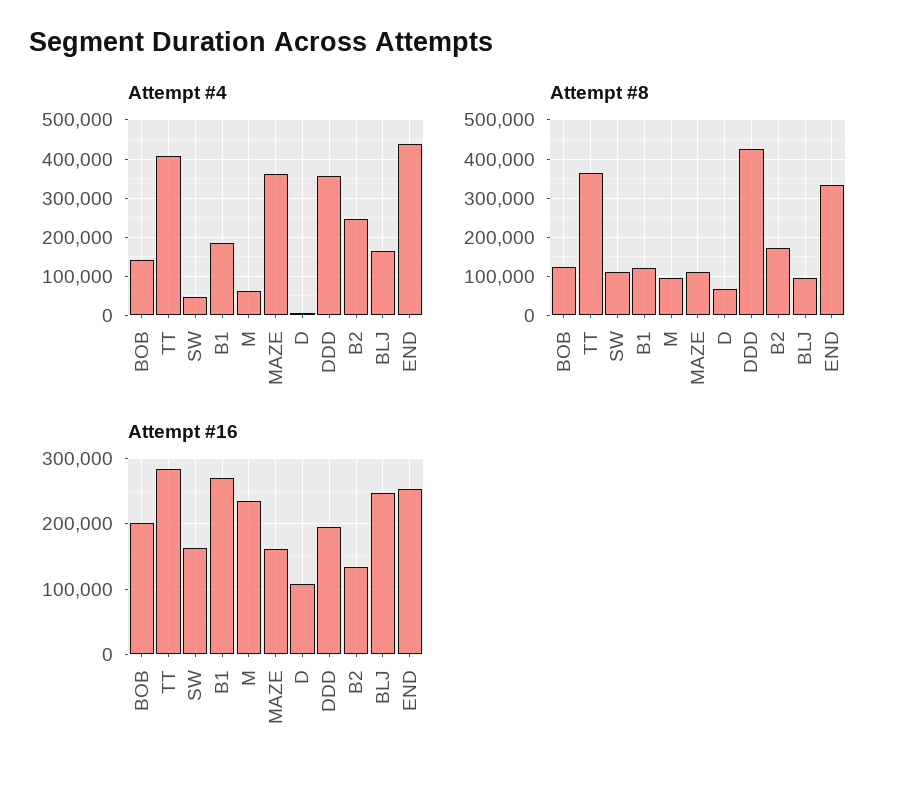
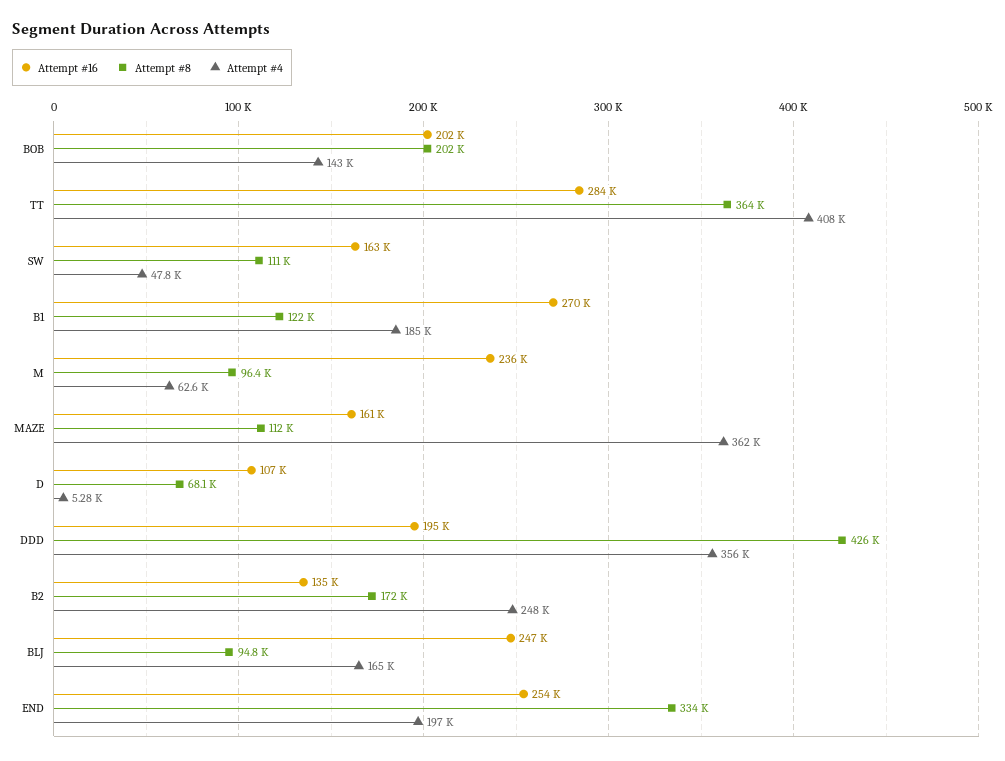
  {
    "Attempt #4": {
      "BOB": 143000,
      "TT": 408000,
      "SW": 47800,
      "B1": 185000,
      "M": 62600,
      "MAZE": 362000,
      "D": 5280,
      "DDD": 356000,
      "B2": 248000,
      "BLJ": 165000,
-     "END": 440000
+     "END": 197000
    },
    "Attempt #8": {
-     "BOB": 120000,
+     "BOB": 202000,
      "TT": 364000,
      "SW": 111000,
      "B1": 122000,
      "M": 96400,
      "MAZE": 112000,
      "D": 68100,
      "DDD": 426000,
      "B2": 172000,
      "BLJ": 94800,
      "END": 334000
    },
    "Attempt #16": {
      "BOB": 202000,
      "TT": 284000,
      "SW": 163000,
      "B1": 270000,
      "M": 236000,
      "MAZE": 161000,
      "D": 107000,
      "DDD": 195000,
      "B2": 135000,
      "BLJ": 247000,
      "END": 254000
    }
  }

